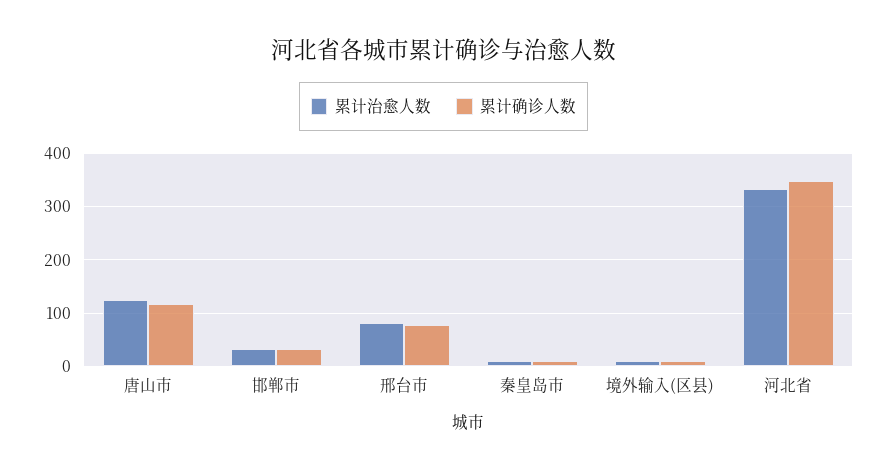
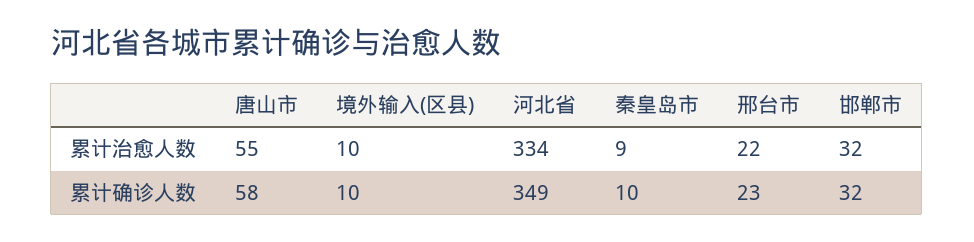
  {
    "累计治愈人数": {
-     "唐山市": 120,
+     "唐山市": 55,
      "邯郸市": 32,
-     "邢台市": 80,
+     "邢台市": 22,
      "秦皇岛市": 9,
      "境外输入(区县)": 10,
      "河北省": 334
    },
    "累计确诊人数": {
-     "唐山市": 120,
+     "唐山市": 58,
      "邯郸市": 32,
-     "邢台市": 80,
+     "邢台市": 23,
      "秦皇岛市": 10,
      "境外输入(区县)": 10,
      "河北省": 349
    }
  }

